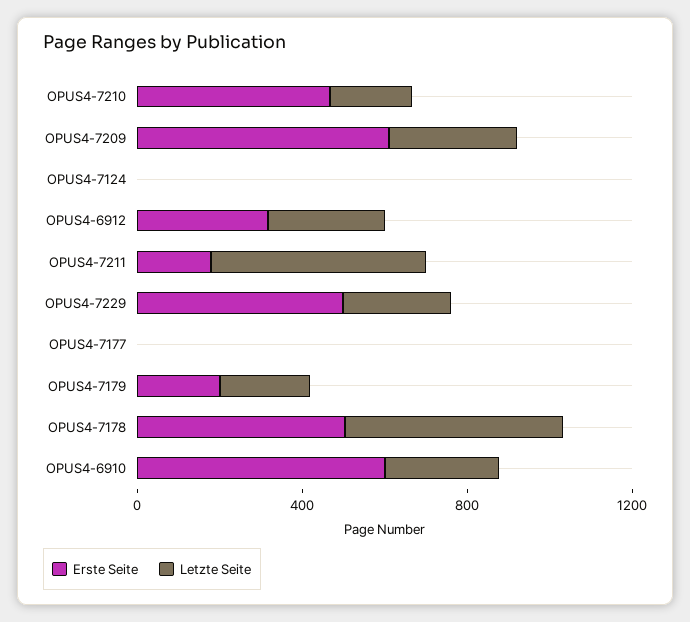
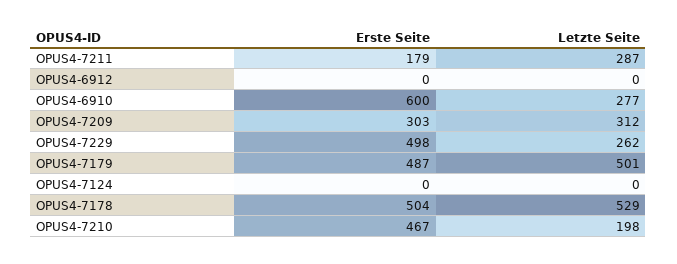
  {
    "Erste Seite": {
      "OPUS4-7210": 467,
-     "OPUS4-7209": 600,
+     "OPUS4-7209": 303,
      "OPUS4-7124": 0,
-     "OPUS4-6912": 300,
+     "OPUS4-6912": 0,
      "OPUS4-7211": 179,
      "OPUS4-7229": 498,
-     "OPUS4-7177": 0,
-     "OPUS4-7179": 200,
+     "OPUS4-7179": 487,
      "OPUS4-7178": 504,
      "OPUS4-6910": 600
    },
    "Letzte Seite": {
      "OPUS4-7210": 198,
      "OPUS4-7209": 312,
      "OPUS4-7124": 0,
-     "OPUS4-6912": 300,
+     "OPUS4-6912": 0,
-     "OPUS4-7211": 500,
+     "OPUS4-7211": 287,
      "OPUS4-7229": 262,
-     "OPUS4-7177": 0,
-     "OPUS4-7179": 200,
+     "OPUS4-7179": 501,
      "OPUS4-7178": 529,
      "OPUS4-6910": 277
    }
  }

